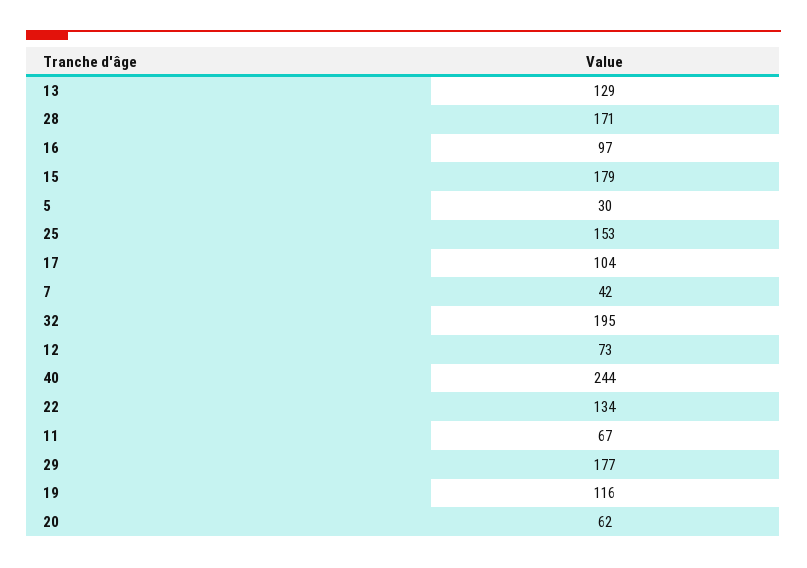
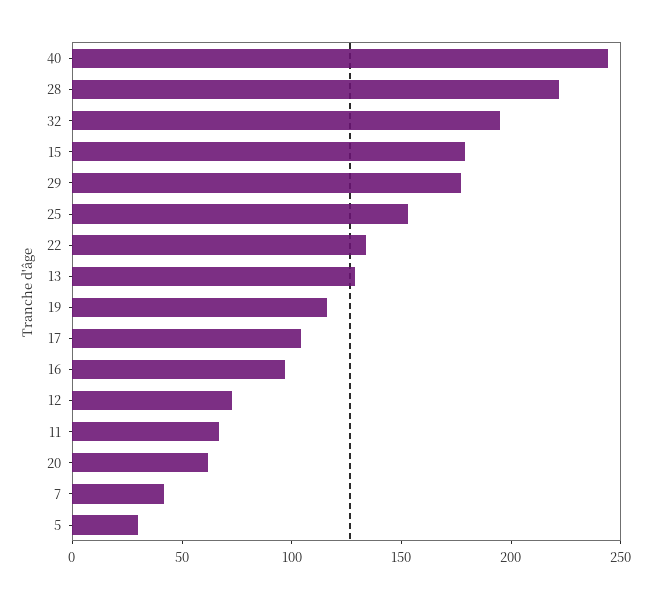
  {
    "13": 129,
-   "28": 171,
+   "28": 220,
    "16": 97,
    "15": 179,
    "5": 30,
    "25": 153,
    "17": 104,
    "7": 42,
    "32": 195,
    "12": 73,
    "40": 244,
    "22": 134,
    "11": 67,
    "29": 177,
    "19": 116,
    "20": 62
  }

